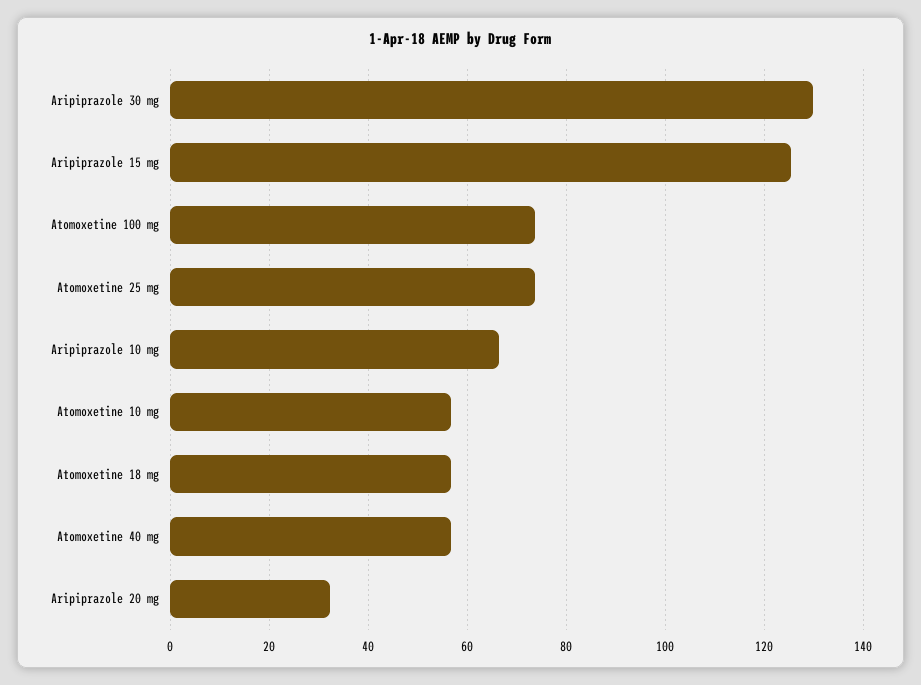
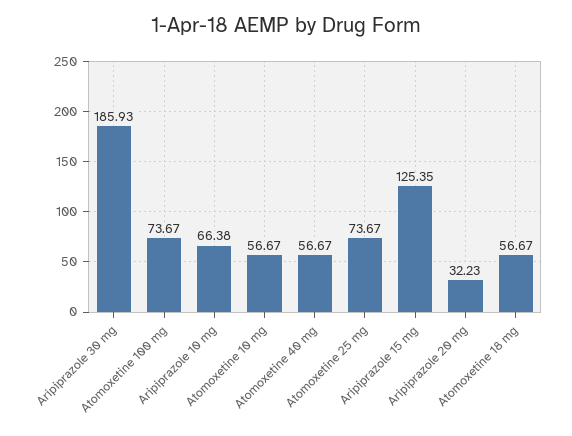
  {
-   "Aripiprazole 30 mg": 130,
+   "Aripiprazole 30 mg": 185.93,
    "Aripiprazole 15 mg": 125.35,
    "Atomoxetine 100 mg": 73.67,
    "Atomoxetine 25 mg": 73.67,
    "Aripiprazole 10 mg": 66.38,
    "Atomoxetine 10 mg": 56.67,
    "Atomoxetine 18 mg": 56.67,
    "Atomoxetine 40 mg": 56.67,
    "Aripiprazole 20 mg": 32.23
  }

